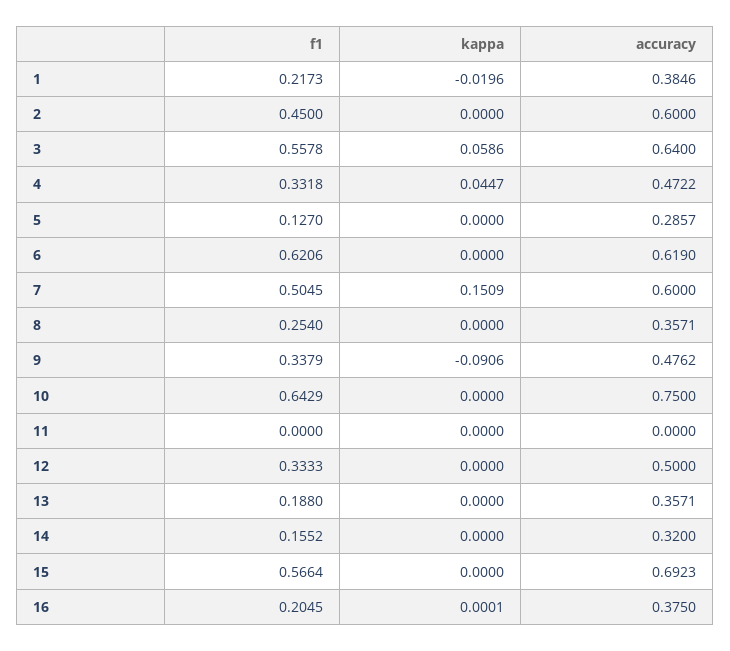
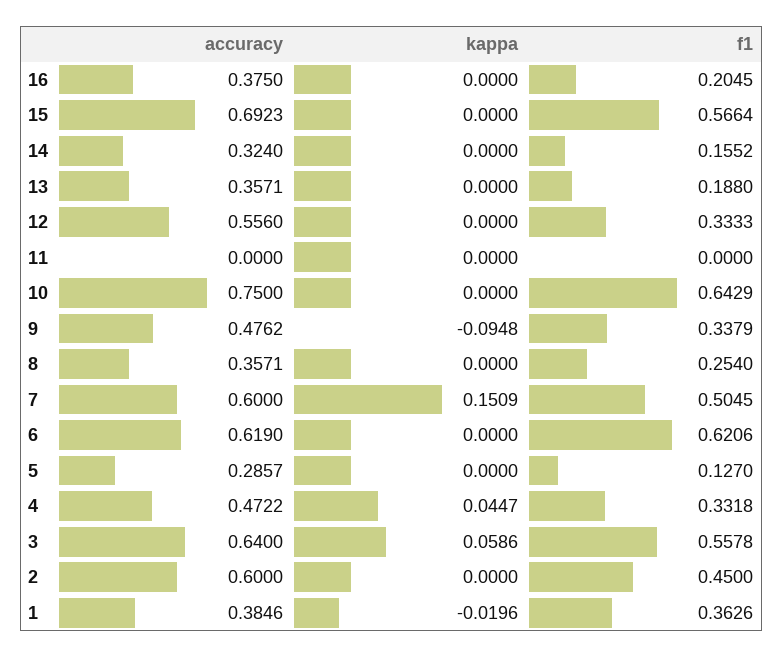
  {
    "f1": {
-     "1": 0.2173,
+     "1": 0.3626,
      "2": 0.45,
      "3": 0.5578,
      "4": 0.3318,
      "5": 0.127,
      "6": 0.6206,
      "7": 0.5045,
      "8": 0.254,
      "9": 0.3379,
      "10": 0.6429,
      "11": 0,
      "12": 0.3333,
      "13": 0.188,
      "14": 0.1552,
      "15": 0.5664,
      "16": 0.2045
    },
    "kappa": {
      "1": -0.0196,
      "2": 0,
      "3": 0.0586,
      "4": 0.0447,
      "5": 0,
      "6": 0,
      "7": 0.1509,
      "8": 0,
-     "9": -0.0906,
+     "9": -0.0948,
      "10": 0,
      "11": 0,
      "12": 0,
      "13": 0,
      "14": 0,
      "15": 0,
-     "16": 0.0001
+     "16": 0
    },
    "accuracy": {
      "1": 0.3846,
      "2": 0.6,
      "3": 0.64,
      "4": 0.4722,
      "5": 0.2857,
      "6": 0.619,
      "7": 0.6,
      "8": 0.3571,
      "9": 0.4762,
      "10": 0.75,
      "11": 0,
-     "12": 0.5,
+     "12": 0.556,
      "13": 0.3571,
-     "14": 0.32,
+     "14": 0.324,
      "15": 0.6923,
      "16": 0.375
    }
  }

